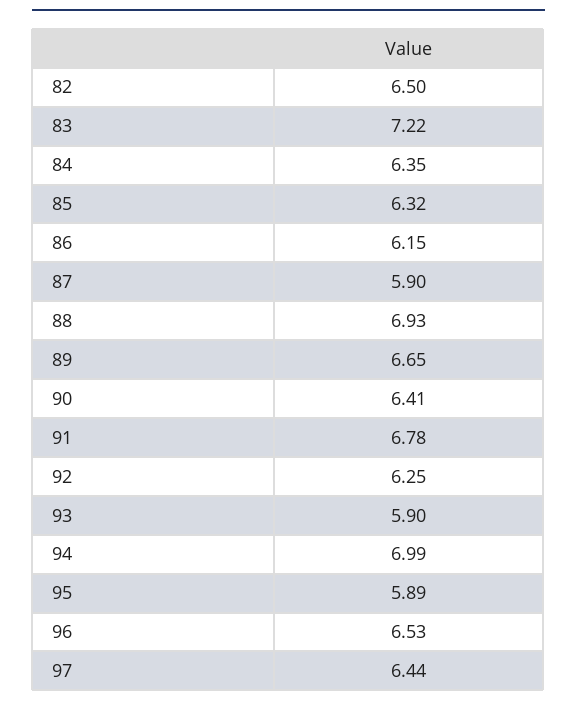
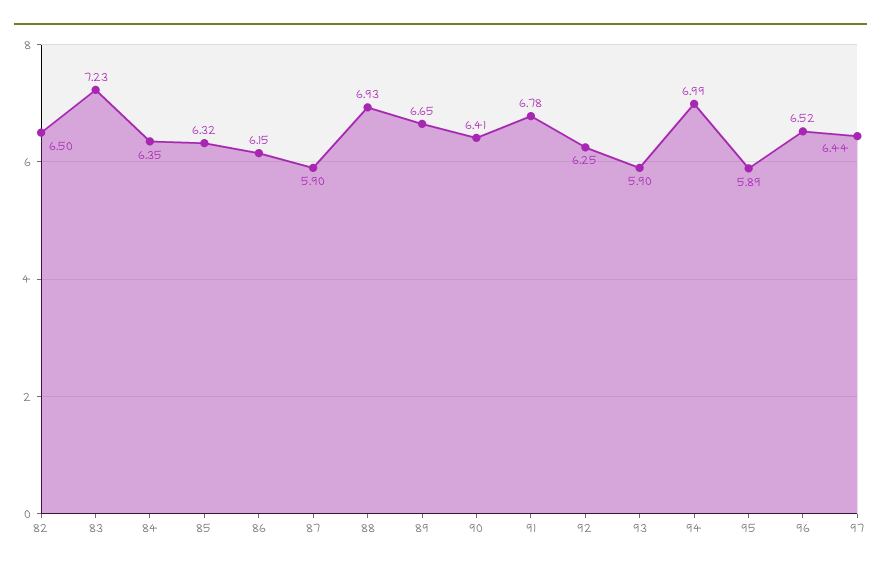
  {
    "82": 6.5,
-   "83": 7.22,
+   "83": 7.23,
    "84": 6.35,
    "85": 6.32,
    "86": 6.15,
    "87": 5.9,
    "88": 6.93,
    "89": 6.65,
    "90": 6.41,
    "91": 6.78,
    "92": 6.25,
    "93": 5.9,
    "94": 6.99,
    "95": 5.89,
-   "96": 6.53,
+   "96": 6.52,
    "97": 6.44
  }

